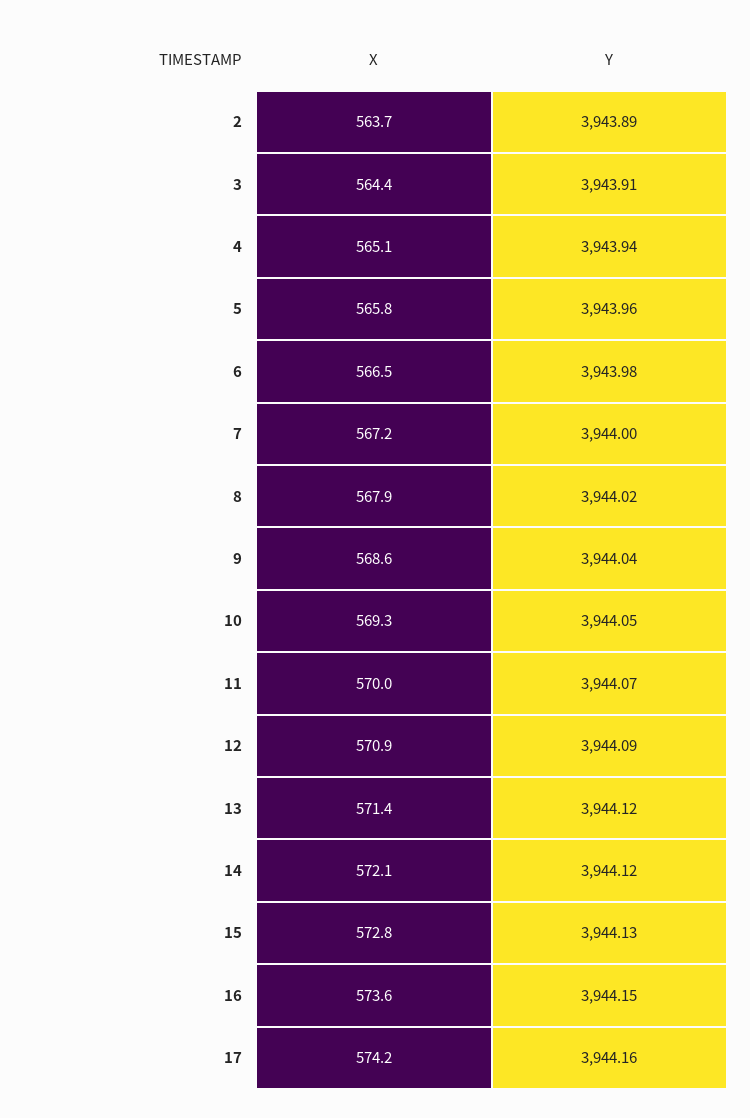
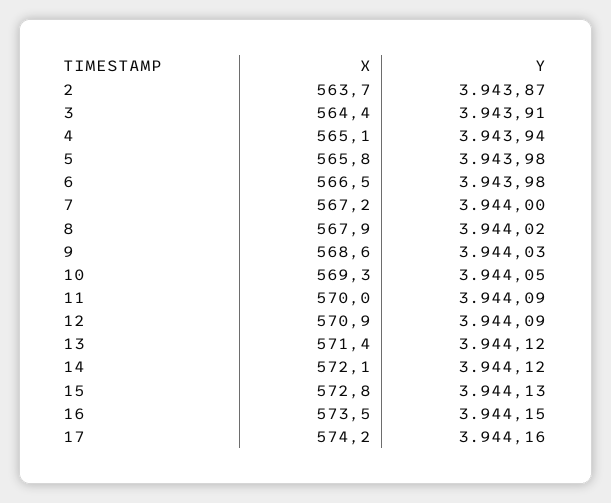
  {
    "X": {
      "2": 563.7,
      "3": 564.4,
      "4": 565.1,
      "5": 565.8,
      "6": 566.5,
      "7": 567.2,
      "8": 567.9,
      "9": 568.6,
      "10": 569.3,
      "11": 570,
      "12": 570.9,
      "13": 571.4,
      "14": 572.1,
      "15": 572.8,
-     "16": 573.6,
+     "16": 573.5,
      "17": 574.2
    },
    "Y": {
-     "2": 3943.89,
+     "2": 3943.87,
      "3": 3943.91,
      "4": 3943.94,
-     "5": 3943.96,
+     "5": 3943.98,
      "6": 3943.98,
      "7": 3944,
      "8": 3944.02,
-     "9": 3944.04,
+     "9": 3944.03,
      "10": 3944.05,
-     "11": 3944.07,
+     "11": 3944.09,
      "12": 3944.09,
      "13": 3944.12,
      "14": 3944.12,
      "15": 3944.13,
      "16": 3944.15,
      "17": 3944.16
    }
  }

